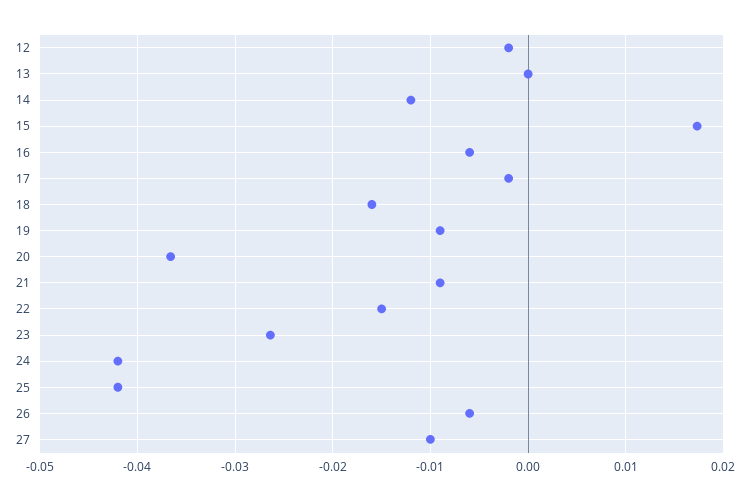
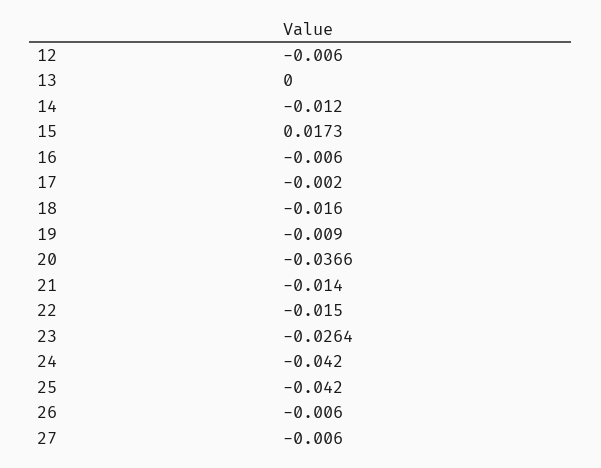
  {
-   "12": -0.002,
+   "12": -0.006,
    "13": 0,
    "14": -0.012,
    "15": 0.0173,
    "16": -0.006,
    "17": -0.002,
    "18": -0.016,
    "19": -0.009,
    "20": -0.0366,
-   "21": -0.009,
+   "21": -0.014,
    "22": -0.015,
    "23": -0.0264,
    "24": -0.042,
    "25": -0.042,
    "26": -0.006,
-   "27": -0.01
+   "27": -0.006
  }

